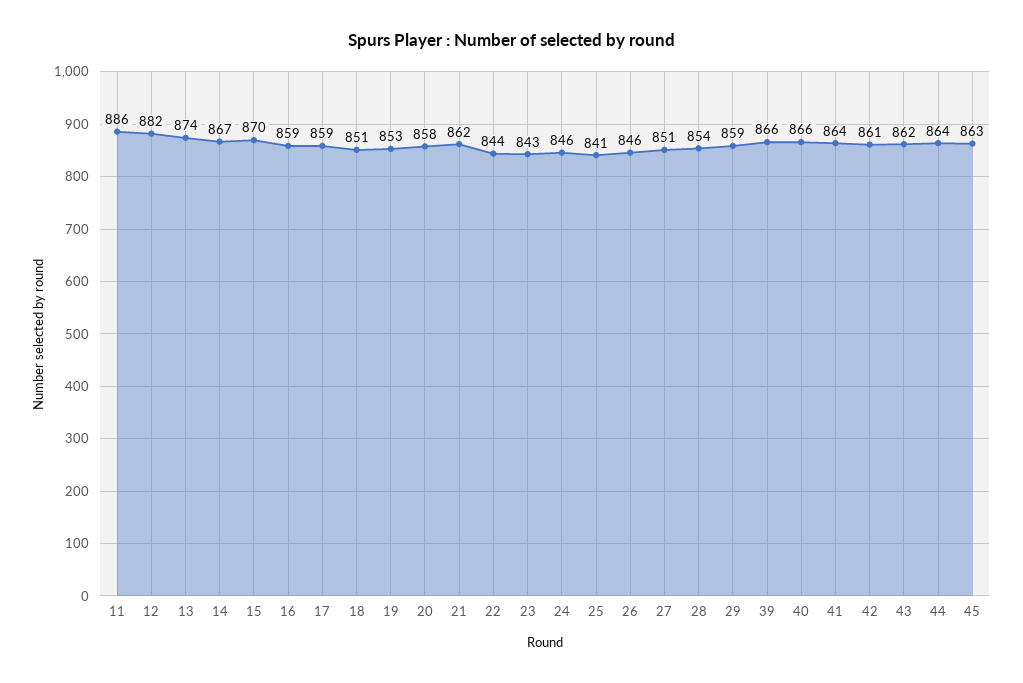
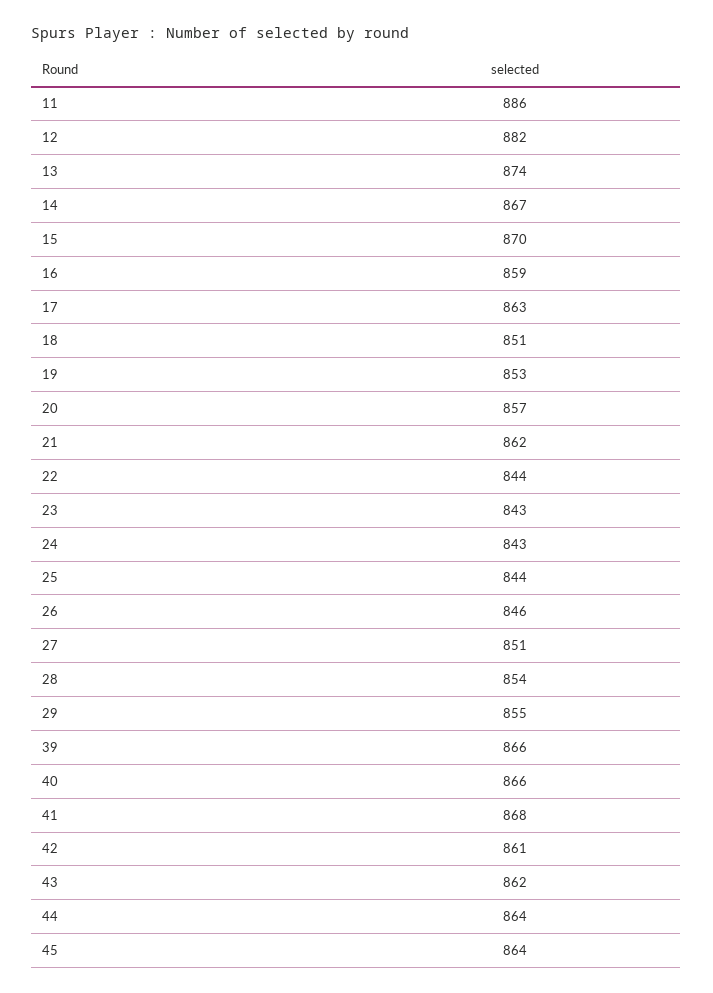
  {
    "11": 886,
    "12": 882,
    "13": 874,
    "14": 867,
    "15": 870,
    "16": 859,
-   "17": 859,
+   "17": 863,
    "18": 851,
    "19": 853,
-   "20": 858,
+   "20": 857,
    "21": 862,
    "22": 844,
    "23": 843,
-   "24": 846,
+   "24": 843,
-   "25": 841,
+   "25": 844,
    "26": 846,
    "27": 851,
    "28": 854,
-   "29": 859,
+   "29": 855,
    "39": 866,
    "40": 866,
-   "41": 864,
+   "41": 868,
    "42": 861,
    "43": 862,
    "44": 864,
-   "45": 863
+   "45": 864
  }

